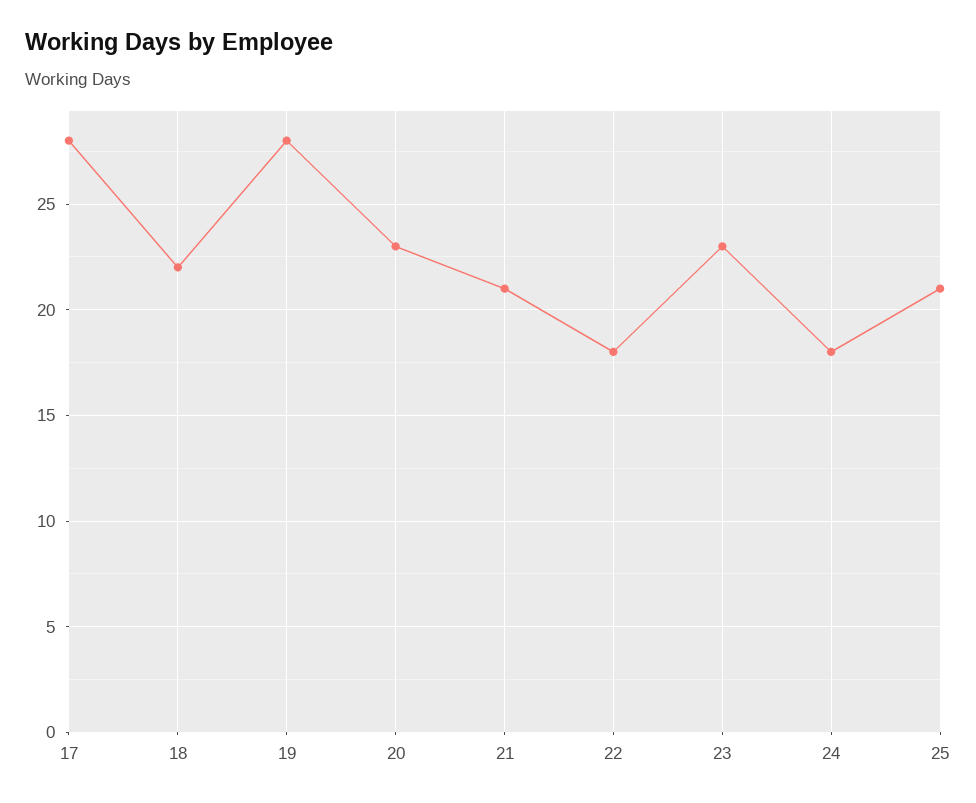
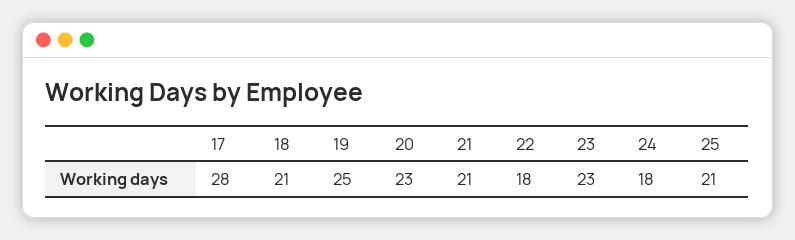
  {
    "17": 28,
-   "18": 22,
+   "18": 21,
-   "19": 28,
+   "19": 25,
    "20": 23,
    "21": 21,
    "22": 18,
    "23": 23,
    "24": 18,
    "25": 21
  }

